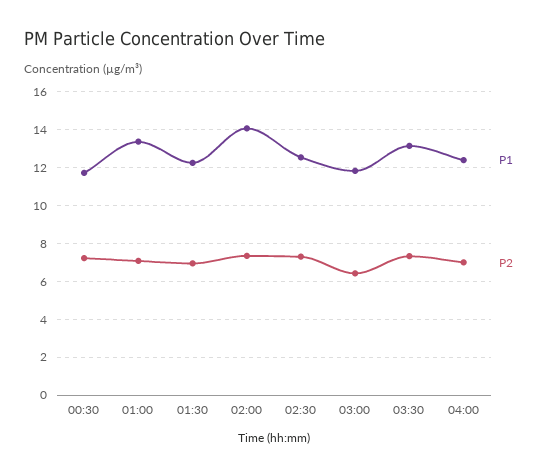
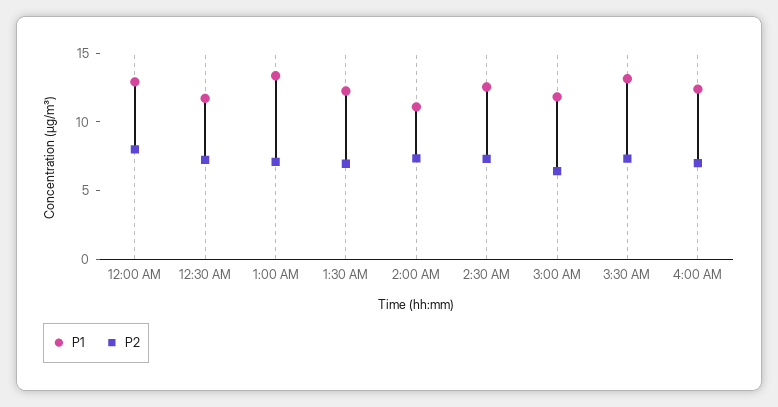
  {
    "P1": {
      "00:30": 11.5,
      "01:00": 13.5,
      "01:30": 12.5,
-     "02:00": 14,
+     "02:00": 11,
      "02:30": 12.5,
      "03:00": 12,
      "03:30": 13,
-     "04:00": 12.5
+     "04:00": 12.5,
+     "12:00 AM": 13
    },
    "P2": {
      "00:30": 7,
      "01:00": 7,
      "01:30": 7,
      "02:00": 7.5,
      "02:30": 7.5,
      "03:00": 6.5,
      "03:30": 7.5,
-     "04:00": 7
+     "04:00": 7,
+     "12:00 AM": 8
    }
  }

